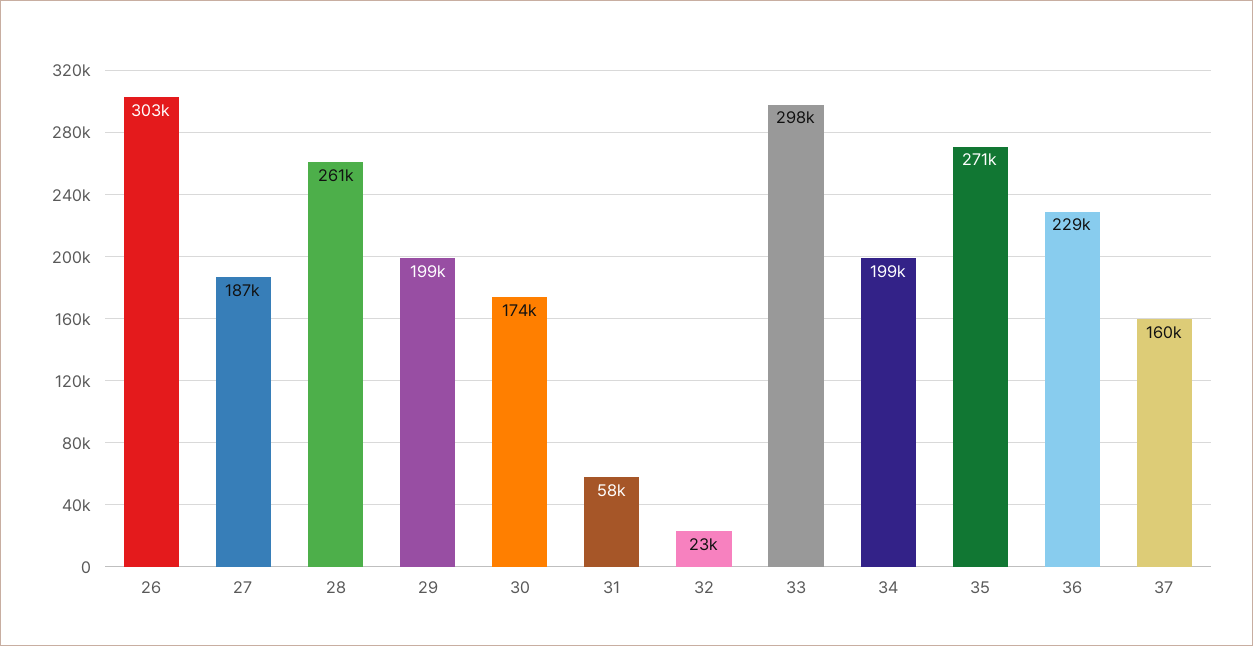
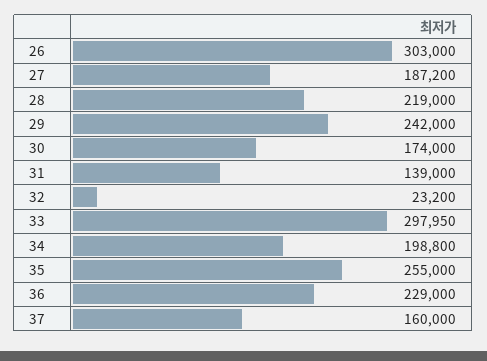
  {
    "26": 303000,
    "27": 187200,
-   "28": 261000,
+   "28": 219000,
-   "29": 199000,
+   "29": 242000,
    "30": 174000,
-   "31": 58000,
+   "31": 139000,
    "32": 23200,
    "33": 297950,
    "34": 198800,
-   "35": 271000,
+   "35": 255000,
    "36": 229000,
    "37": 160000
  }

